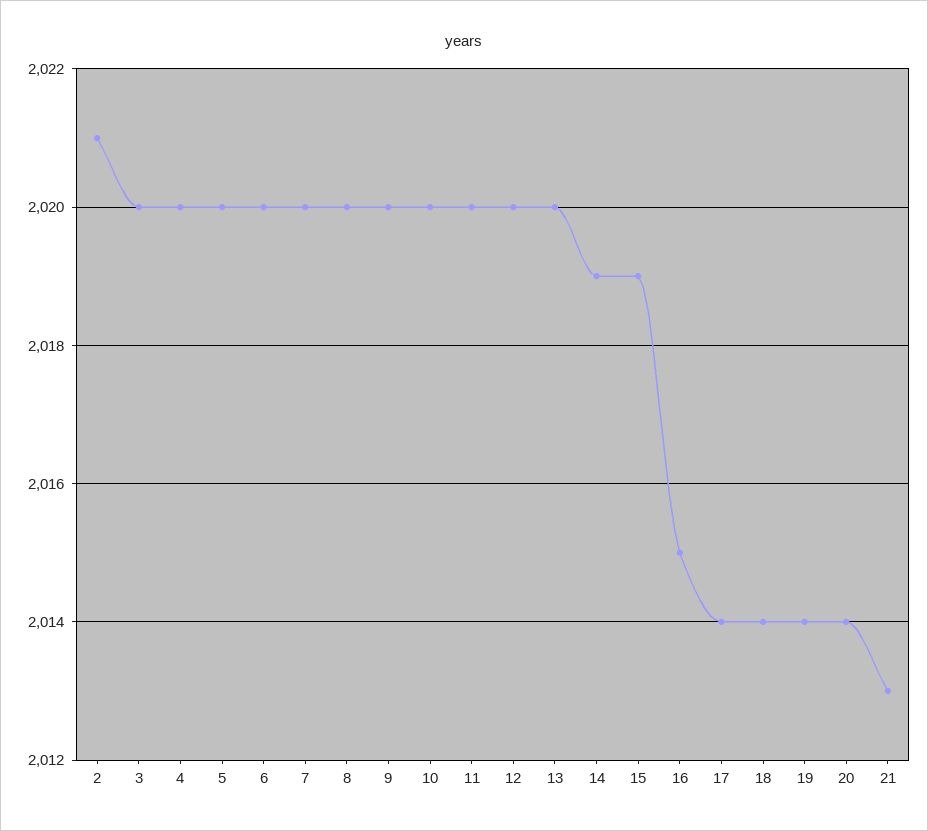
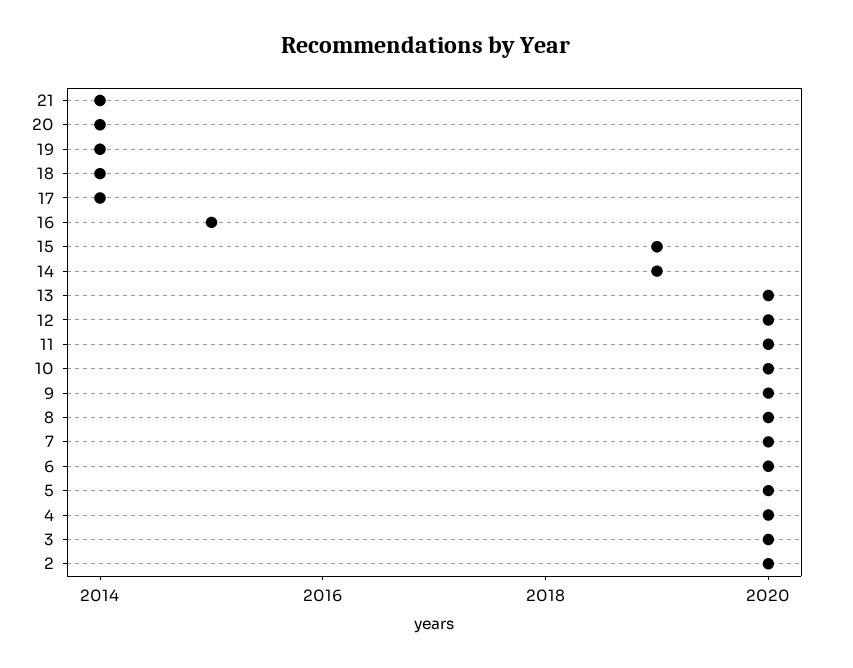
  {
-   "2": 2021,
+   "2": 2020,
    "3": 2020,
    "4": 2020,
    "5": 2020,
    "6": 2020,
    "7": 2020,
    "8": 2020,
    "9": 2020,
    "10": 2020,
    "11": 2020,
    "12": 2020,
    "13": 2020,
    "14": 2019,
    "15": 2019,
    "16": 2015,
    "17": 2014,
    "18": 2014,
    "19": 2014,
    "20": 2014,
-   "21": 2013
+   "21": 2014
  }

